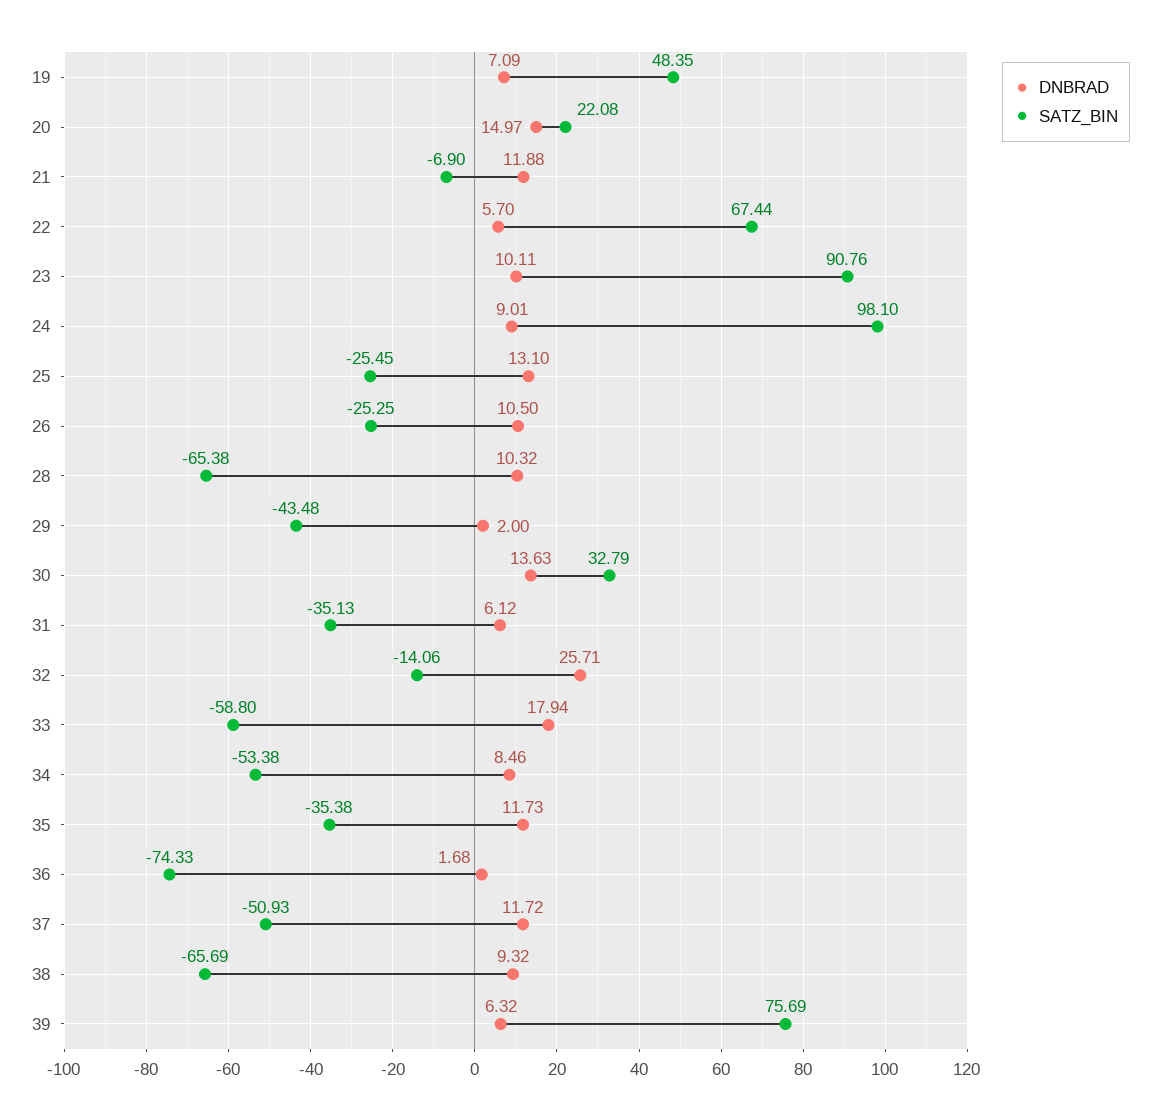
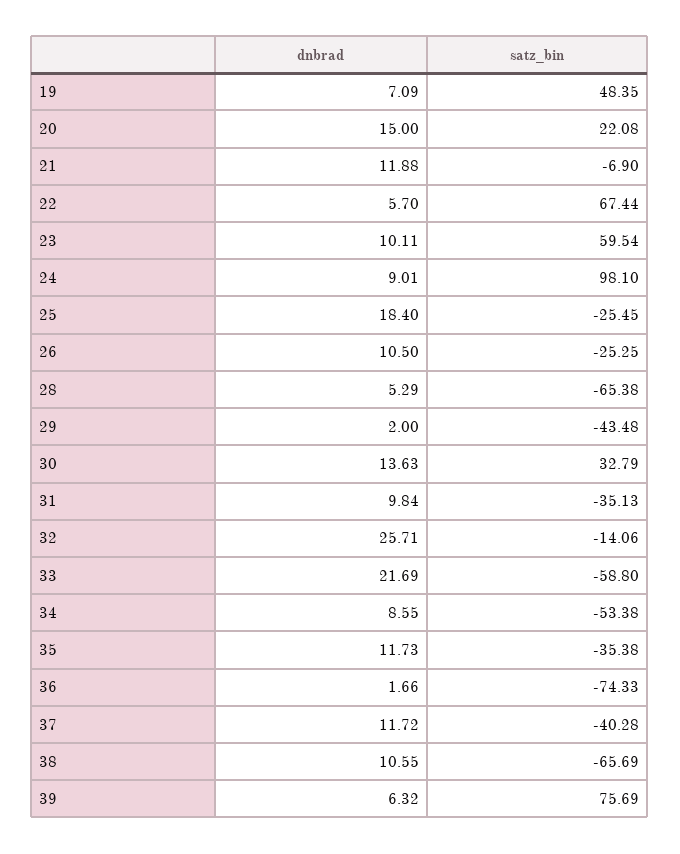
  {
    "DNBRAD": {
      "19": 7.09,
-     "20": 14.97,
+     "20": 15,
      "21": 11.88,
      "22": 5.7,
      "23": 10.11,
      "24": 9.01,
-     "25": 13.1,
+     "25": 18.4,
      "26": 10.5,
-     "28": 10.32,
+     "28": 5.29,
      "29": 2,
      "30": 13.63,
-     "31": 6.12,
+     "31": 9.84,
      "32": 25.71,
-     "33": 17.94,
+     "33": 21.69,
-     "34": 8.46,
+     "34": 8.55,
      "35": 11.73,
-     "36": 1.68,
+     "36": 1.66,
      "37": 11.72,
-     "38": 9.32,
+     "38": 10.55,
      "39": 6.32
    },
    "SATZ_BIN": {
      "19": 48.35,
      "20": 22.08,
      "21": -6.9,
      "22": 67.44,
-     "23": 90.76,
+     "23": 59.54,
      "24": 98.1,
      "25": -25.45,
      "26": -25.25,
      "28": -65.38,
      "29": -43.48,
      "30": 32.79,
      "31": -35.13,
      "32": -14.06,
      "33": -58.8,
      "34": -53.38,
      "35": -35.38,
      "36": -74.33,
-     "37": -50.93,
+     "37": -40.28,
      "38": -65.69,
      "39": 75.69
    }
  }

